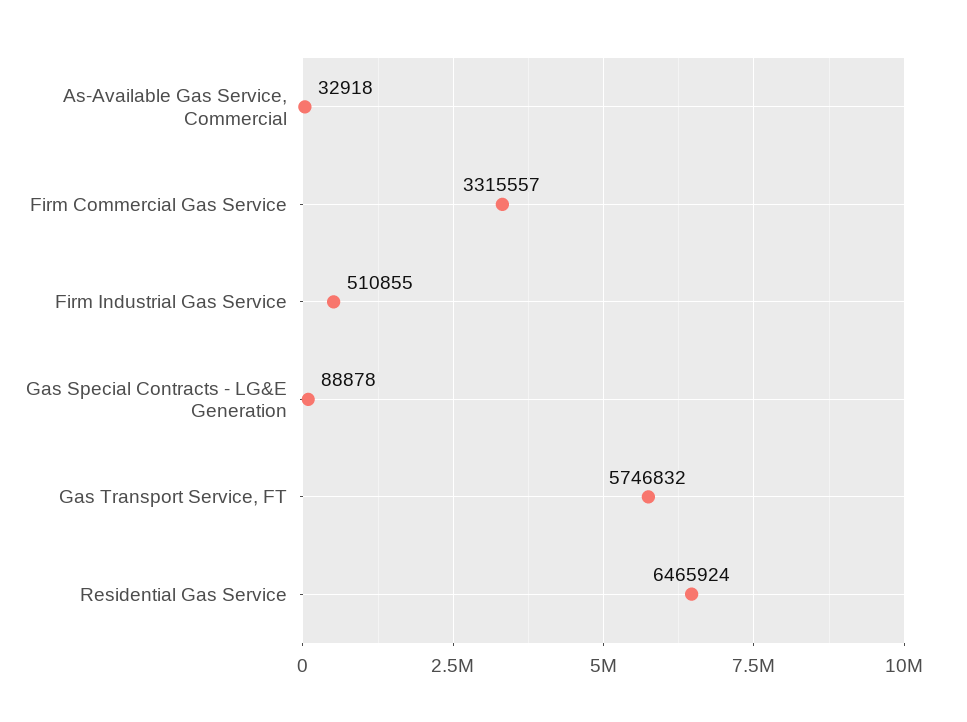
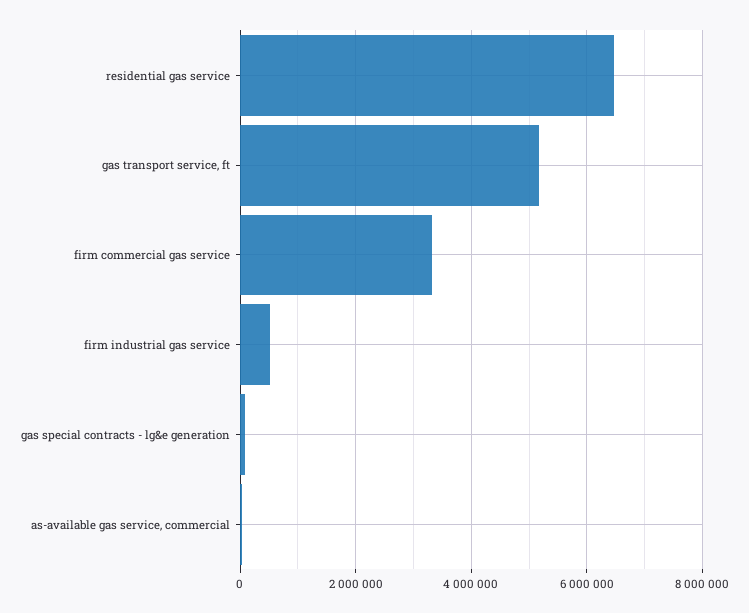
  {
    "As-Available Gas Service, Commercial": 32918,
    "Firm Commercial Gas Service": 3315557,
    "Firm Industrial Gas Service": 510855,
    "Gas Special Contracts - LG&E Generation": 88878,
-   "Gas Transport Service, FT": 5746832,
+   "Gas Transport Service, FT": 5200000,
    "Residential Gas Service": 6465924
  }

